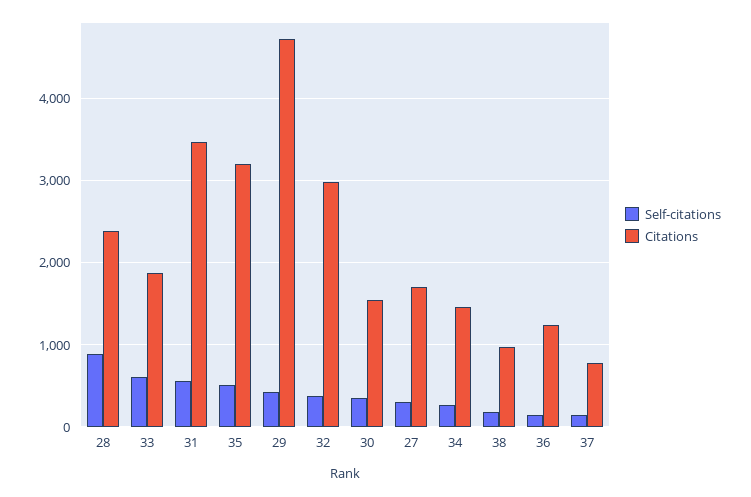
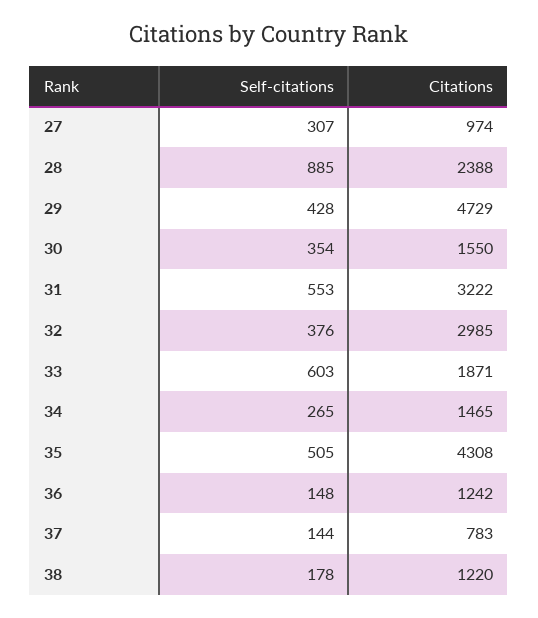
  {
    "Self-citations": {
      "28": 885,
      "33": 603,
      "31": 553,
      "35": 505,
      "29": 428,
      "32": 376,
      "30": 354,
      "27": 307,
      "34": 265,
      "38": 178,
      "36": 148,
      "37": 144
    },
    "Citations": {
      "28": 2388,
      "33": 1871,
-     "31": 3500,
+     "31": 3222,
-     "35": 3200,
+     "35": 4308,
      "29": 4729,
      "32": 2985,
      "30": 1550,
-     "27": 1700,
+     "27": 974,
      "34": 1465,
-     "38": 1000,
+     "38": 1220,
      "36": 1242,
      "37": 783
    }
  }

